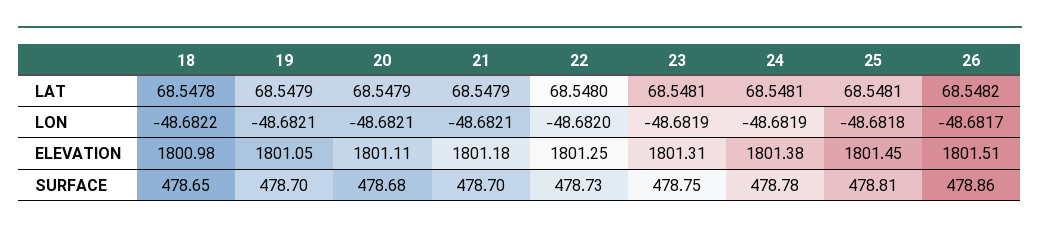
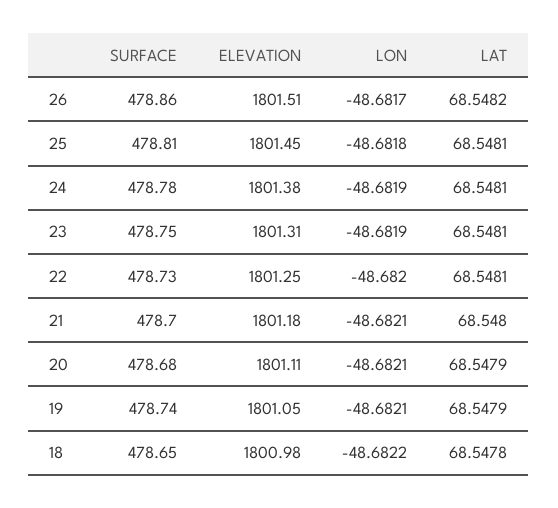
  {
    "18": {
      "LAT": 68.5478,
      "LON": -48.6822,
      "ELEVATION": 1800.98,
      "SURFACE": 478.65
    },
    "19": {
      "LAT": 68.5479,
      "LON": -48.6821,
      "ELEVATION": 1801.05,
-     "SURFACE": 478.7
+     "SURFACE": 478.74
    },
    "20": {
      "LAT": 68.5479,
      "LON": -48.6821,
      "ELEVATION": 1801.11,
      "SURFACE": 478.68
    },
    "21": {
-     "LAT": 68.5479,
+     "LAT": 68.548,
      "LON": -48.6821,
      "ELEVATION": 1801.18,
      "SURFACE": 478.7
    },
    "22": {
-     "LAT": 68.548,
+     "LAT": 68.5481,
      "LON": -48.682,
      "ELEVATION": 1801.25,
      "SURFACE": 478.73
    },
    "23": {
      "LAT": 68.5481,
      "LON": -48.6819,
      "ELEVATION": 1801.31,
      "SURFACE": 478.75
    },
    "24": {
      "LAT": 68.5481,
      "LON": -48.6819,
      "ELEVATION": 1801.38,
      "SURFACE": 478.78
    },
    "25": {
      "LAT": 68.5481,
      "LON": -48.6818,
      "ELEVATION": 1801.45,
      "SURFACE": 478.81
    },
    "26": {
      "LAT": 68.5482,
      "LON": -48.6817,
      "ELEVATION": 1801.51,
      "SURFACE": 478.86
    }
  }

